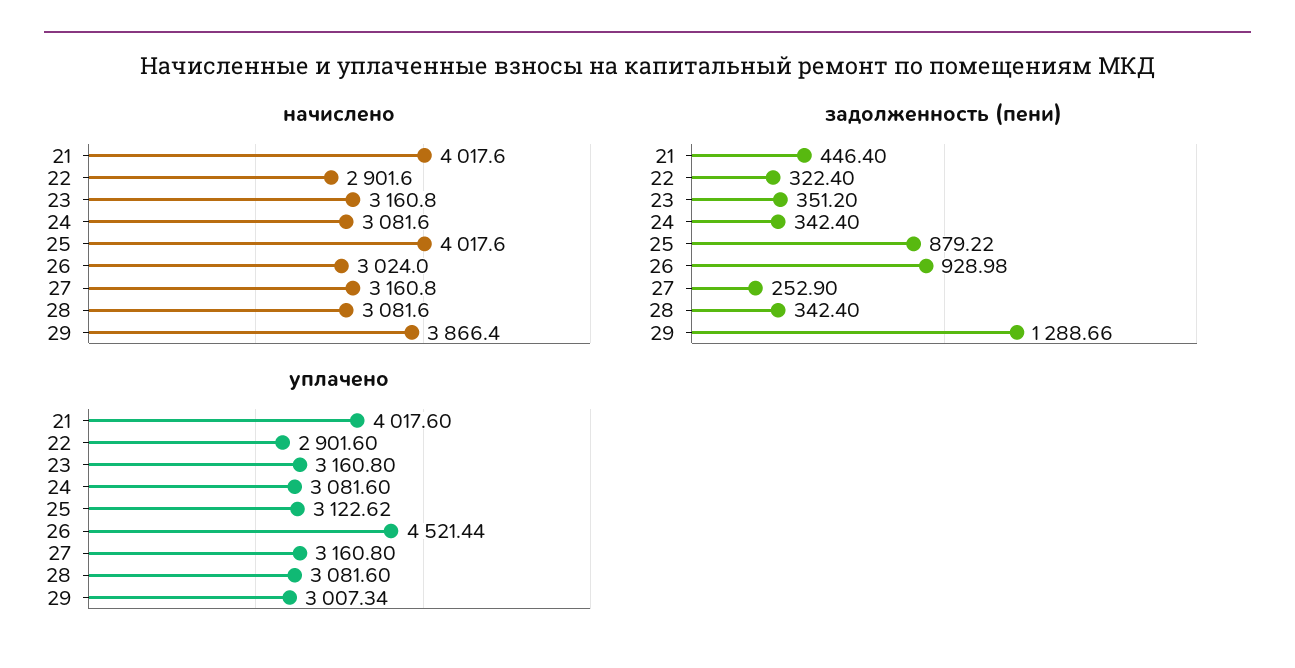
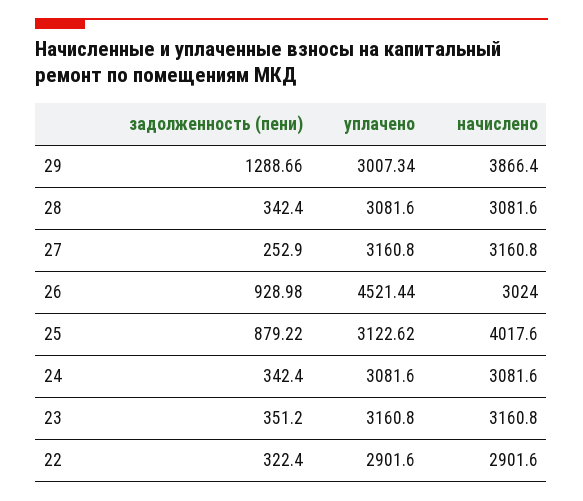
  {
    "начислено": {
-     "21": 4017.6,
      "22": 2901.6,
      "23": 3160.8,
      "24": 3081.6,
      "25": 4017.6,
      "26": 3024,
      "27": 3160.8,
      "28": 3081.6,
      "29": 3866.4
    },
    "задолженность (пени)": {
-     "21": 446.4,
      "22": 322.4,
      "23": 351.2,
      "24": 342.4,
      "25": 879.22,
      "26": 928.98,
      "27": 252.9,
      "28": 342.4,
      "29": 1288.66
    },
    "уплачено": {
-     "21": 4017.6,
      "22": 2901.6,
      "23": 3160.8,
      "24": 3081.6,
      "25": 3122.62,
      "26": 4521.44,
      "27": 3160.8,
      "28": 3081.6,
      "29": 3007.34
    }
  }

